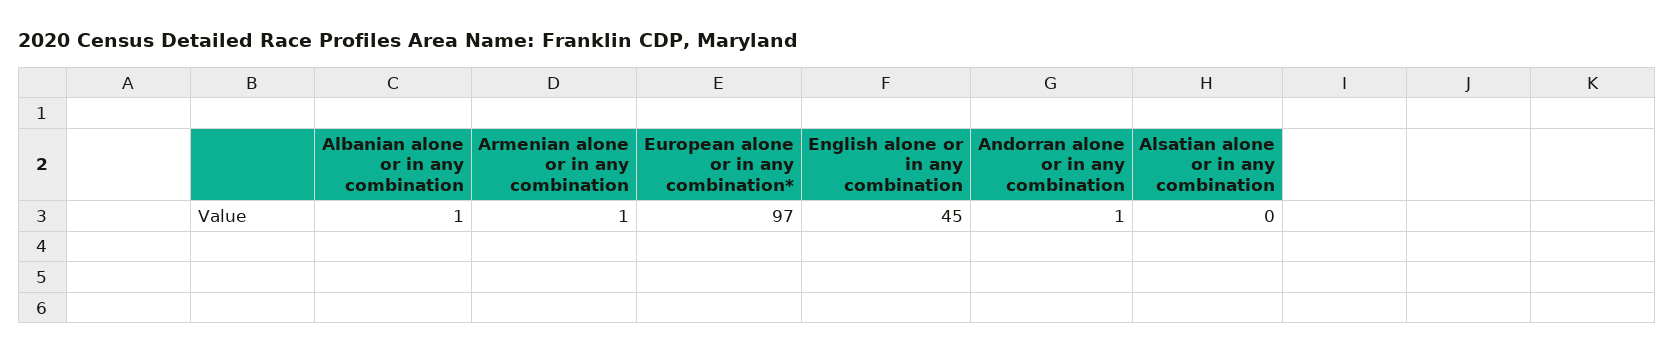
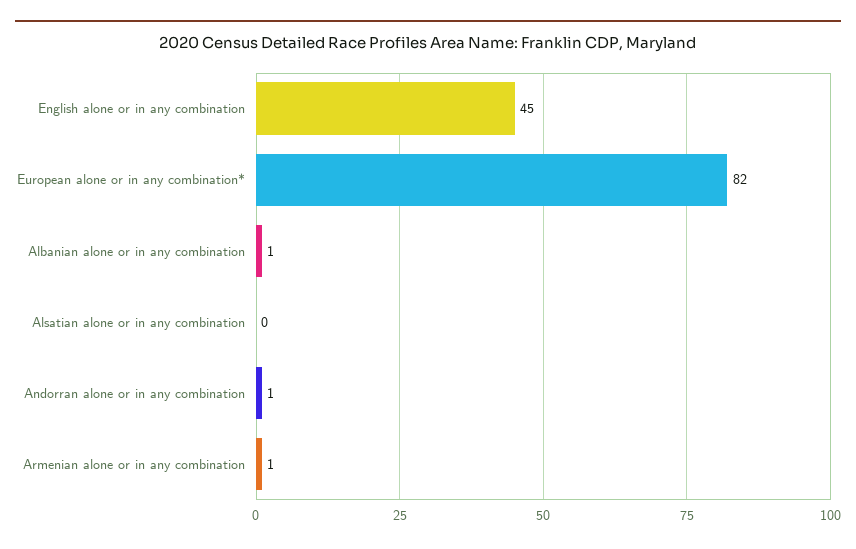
  {
    "Albanian alone or in any combination": 1,
    "Armenian alone or in any combination": 1,
-   "European alone or in any combination*": 97,
+   "European alone or in any combination*": 82,
    "English alone or in any combination": 45,
    "Andorran alone or in any combination": 1,
    "Alsatian alone or in any combination": 0
  }

